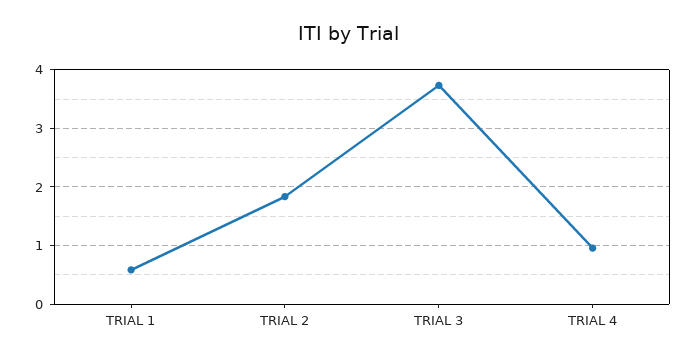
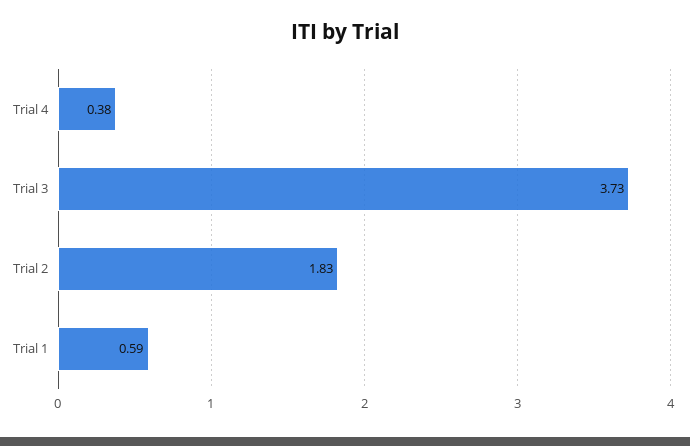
  {
    "TRIAL 1": 0.59,
    "TRIAL 2": 1.83,
    "TRIAL 3": 3.73,
-   "TRIAL 4": 1
+   "TRIAL 4": 0.38
  }

